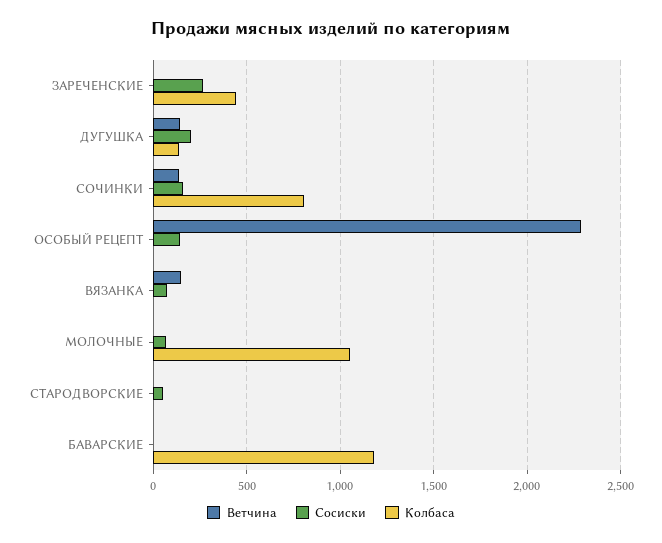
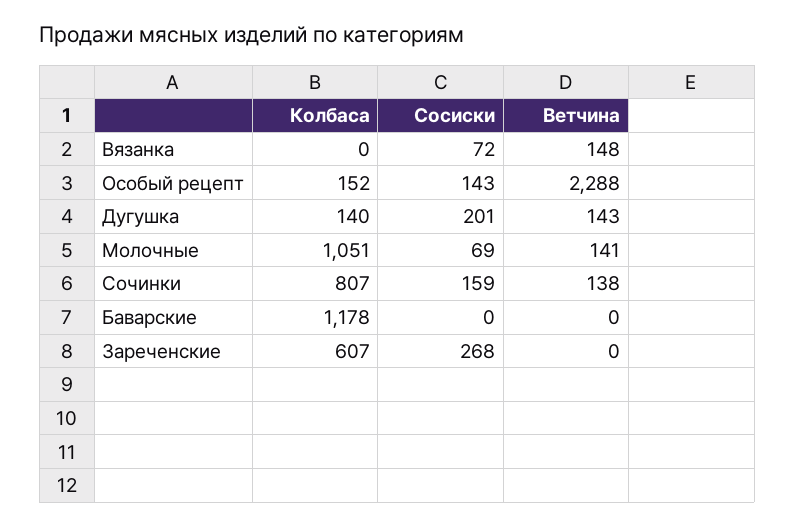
  {
    "Ветчина": {
      "ЗАРЕЧЕНСКИЕ": 0,
      "ДУГУШКА": 143,
      "СОЧИНКИ": 138,
      "ОСОБЫЙ РЕЦЕПТ": 2288,
      "ВЯЗАНКА": 148,
-     "МОЛОЧНЫЕ": 0,
+     "МОЛОЧНЫЕ": 141,
-     "СТАРОДВОРСКИЕ": 0,
      "БАВАРСКИЕ": 0
    },
    "Сосиски": {
      "ЗАРЕЧЕНСКИЕ": 268,
      "ДУГУШКА": 201,
      "СОЧИНКИ": 159,
      "ОСОБЫЙ РЕЦЕПТ": 143,
      "ВЯЗАНКА": 72,
      "МОЛОЧНЫЕ": 69,
-     "СТАРОДВОРСКИЕ": 50,
      "БАВАРСКИЕ": 0
    },
    "Колбаса": {
-     "ЗАРЕЧЕНСКИЕ": 450,
+     "ЗАРЕЧЕНСКИЕ": 607,
      "ДУГУШКА": 140,
      "СОЧИНКИ": 807,
-     "ОСОБЫЙ РЕЦЕПТ": 0,
+     "ОСОБЫЙ РЕЦЕПТ": 152,
      "ВЯЗАНКА": 0,
      "МОЛОЧНЫЕ": 1051,
-     "СТАРОДВОРСКИЕ": 0,
      "БАВАРСКИЕ": 1178
    }
  }

